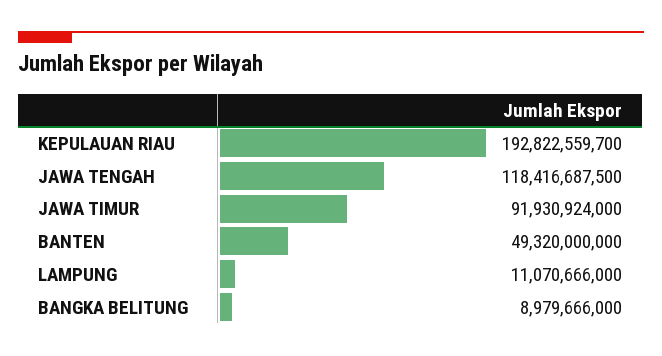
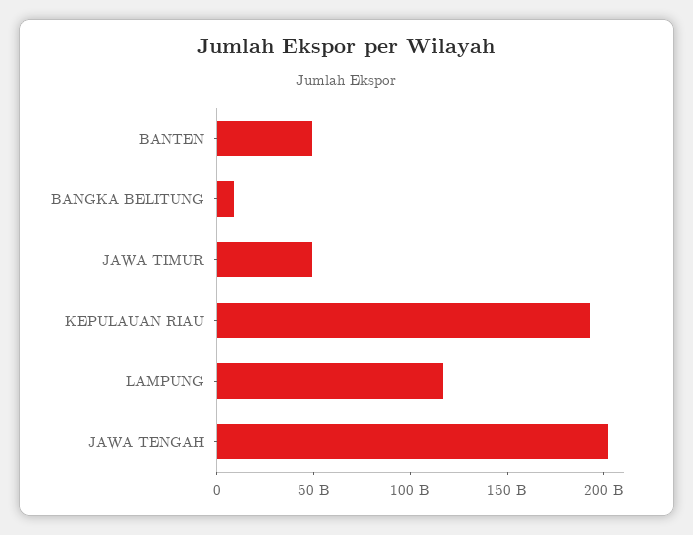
  {
    "KEPULAUAN RIAU": 192822559700,
-   "JAWA TENGAH": 118416687500,
+   "JAWA TENGAH": 200000000000,
-   "JAWA TIMUR": 91930924000,
+   "JAWA TIMUR": 50000000000,
    "BANTEN": 49320000000,
-   "LAMPUNG": 11070666000,
+   "LAMPUNG": 120000000000,
    "BANGKA BELITUNG": 8979666000
  }

